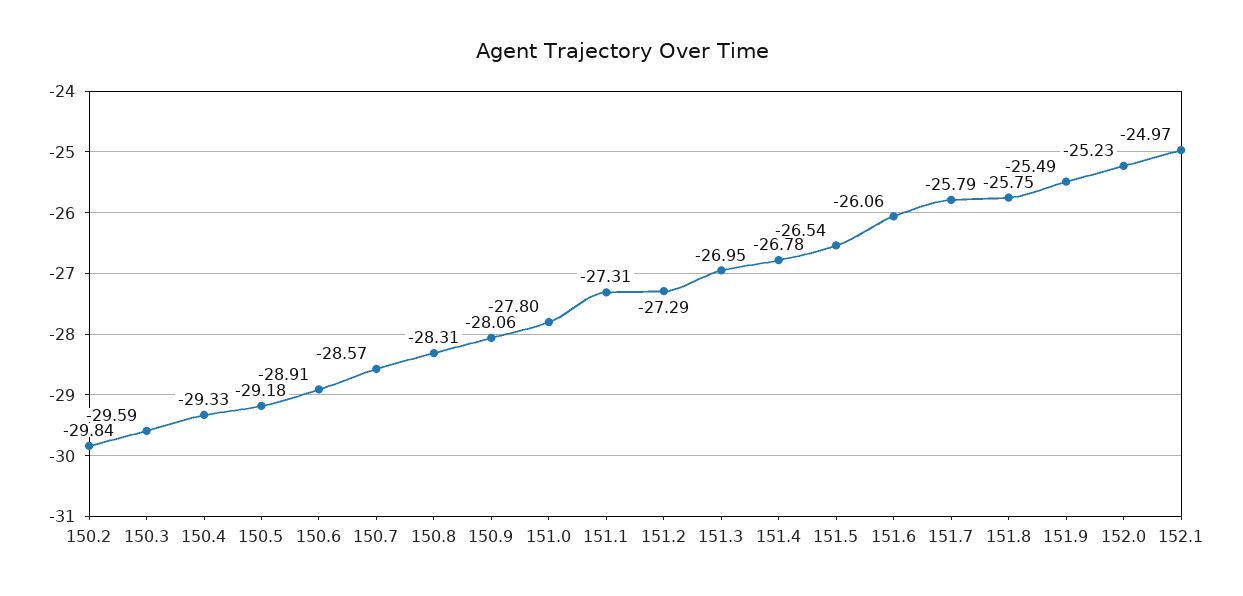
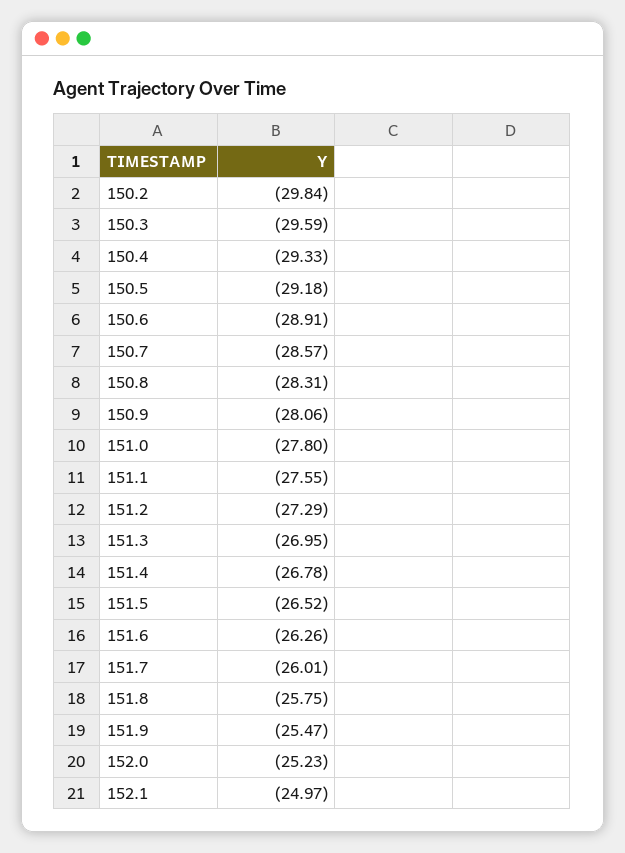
  {
    "150.2": -29.84,
    "150.3": -29.59,
    "150.4": -29.33,
    "150.5": -29.18,
    "150.6": -28.91,
    "150.7": -28.57,
    "150.8": -28.31,
    "150.9": -28.06,
    "151.0": -27.8,
-   "151.1": -27.31,
+   "151.1": -27.55,
    "151.2": -27.29,
    "151.3": -26.95,
    "151.4": -26.78,
-   "151.5": -26.54,
+   "151.5": -26.52,
-   "151.6": -26.06,
+   "151.6": -26.26,
-   "151.7": -25.79,
+   "151.7": -26.01,
    "151.8": -25.75,
-   "151.9": -25.49,
+   "151.9": -25.47,
    "152.0": -25.23,
    "152.1": -24.97
  }

